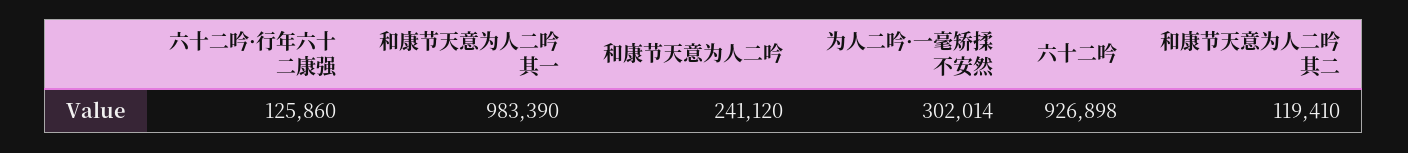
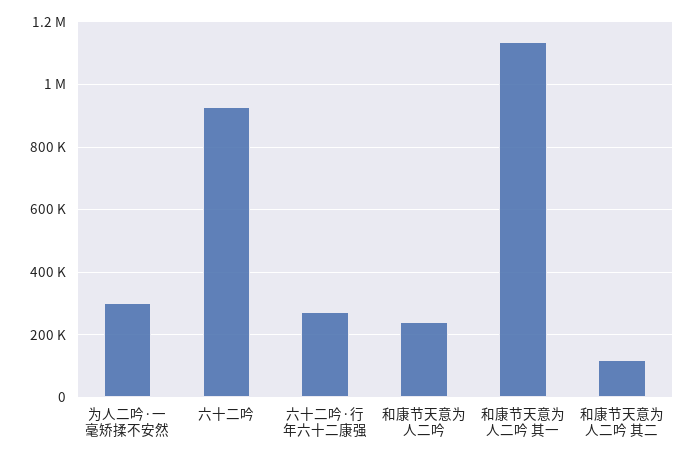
  {
-   "六十二吟·行年六十二康强": 125860,
+   "六十二吟·行年六十二康强": 280000,
-   "和康节天意为人二吟 其一": 983390,
+   "和康节天意为人二吟 其一": 1140000,
    "和康节天意为人二吟": 241120,
    "为人二吟·一毫矫揉不安然": 302014,
    "六十二吟": 926898,
    "和康节天意为人二吟 其二": 119410
  }

